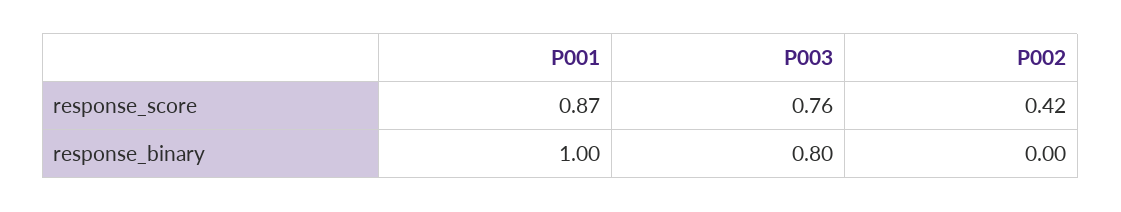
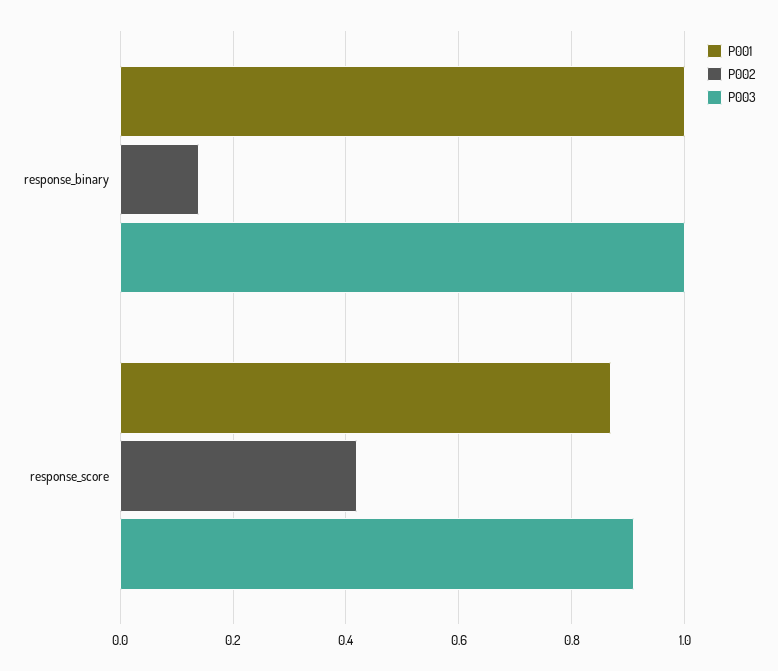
  {
    "P001": {
      "response_score": 0.87,
      "response_binary": 1
    },
    "P003": {
-     "response_score": 0.76,
+     "response_score": 0.9,
-     "response_binary": 0.8
+     "response_binary": 1
    },
    "P002": {
      "response_score": 0.42,
-     "response_binary": 0
+     "response_binary": 0.15
    }
  }

